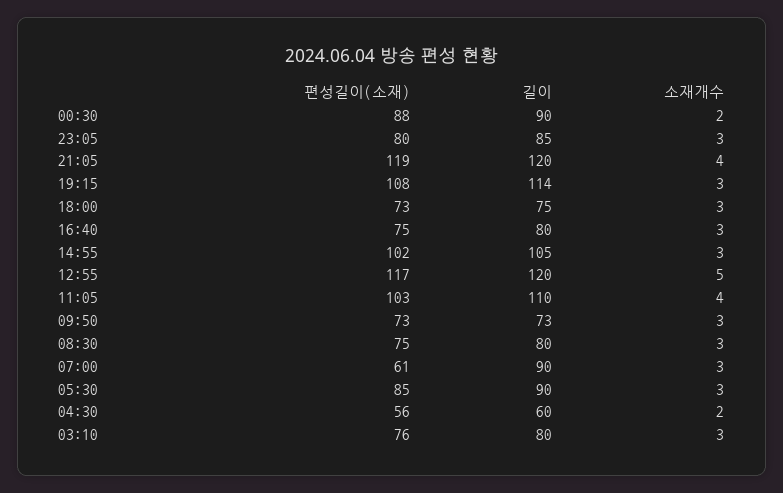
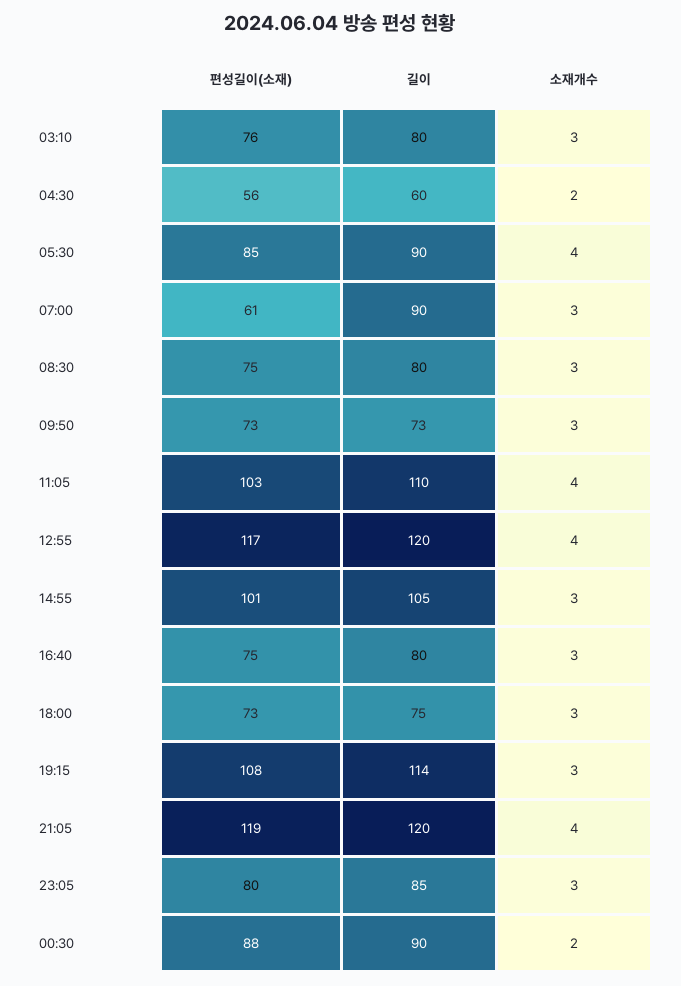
  {
    "편성길이(소재)": {
      "00:30": 88,
      "23:05": 80,
      "21:05": 119,
      "19:15": 108,
      "18:00": 73,
      "16:40": 75,
-     "14:55": 102,
+     "14:55": 101,
      "12:55": 117,
      "11:05": 103,
      "09:50": 73,
      "08:30": 75,
      "07:00": 61,
      "05:30": 85,
      "04:30": 56,
      "03:10": 76
    },
    "길이": {
      "00:30": 90,
      "23:05": 85,
      "21:05": 120,
      "19:15": 114,
      "18:00": 75,
      "16:40": 80,
      "14:55": 105,
      "12:55": 120,
      "11:05": 110,
      "09:50": 73,
      "08:30": 80,
      "07:00": 90,
      "05:30": 90,
      "04:30": 60,
      "03:10": 80
    },
    "소재개수": {
      "00:30": 2,
      "23:05": 3,
      "21:05": 4,
      "19:15": 3,
      "18:00": 3,
      "16:40": 3,
      "14:55": 3,
-     "12:55": 5,
+     "12:55": 4,
      "11:05": 4,
      "09:50": 3,
      "08:30": 3,
      "07:00": 3,
-     "05:30": 3,
+     "05:30": 4,
      "04:30": 2,
      "03:10": 3
    }
  }

